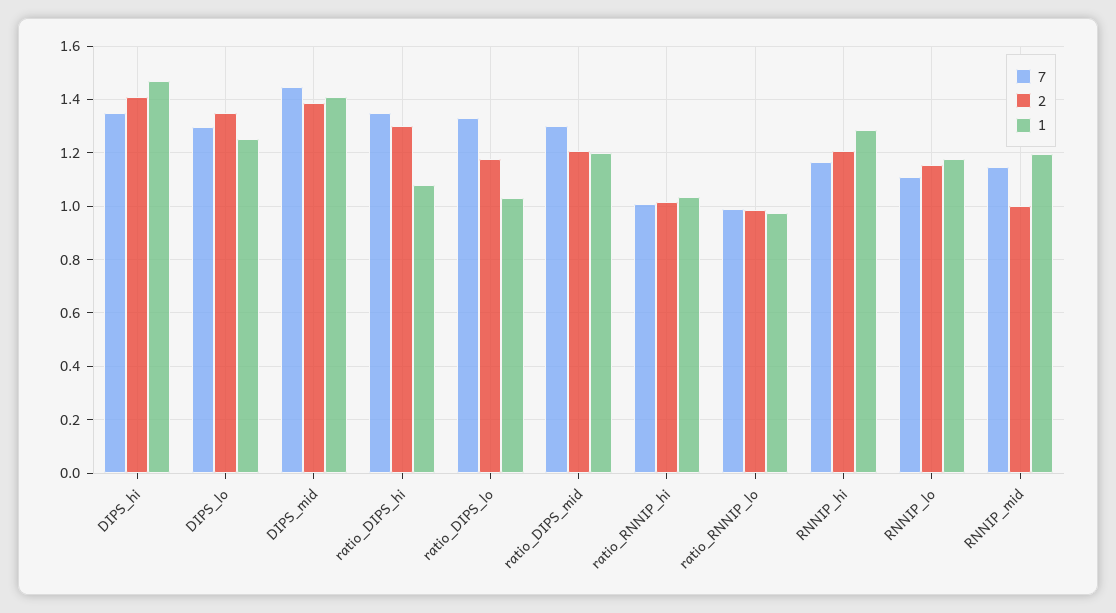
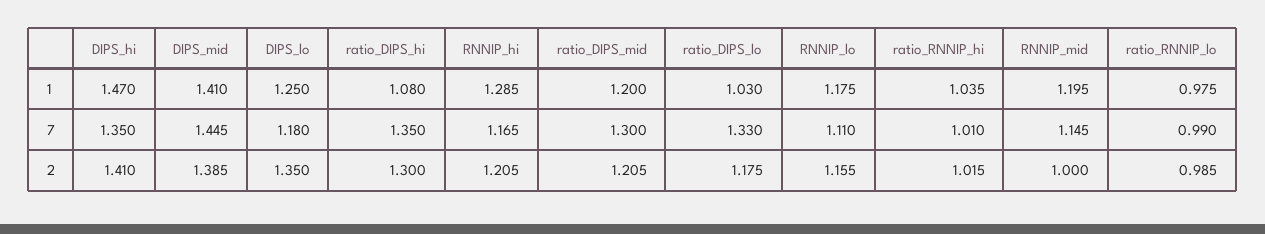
  {
    "7": {
      "DIPS_hi": 1.35,
-     "DIPS_lo": 1.3,
+     "DIPS_lo": 1.18,
      "DIPS_mid": 1.445,
      "ratio_DIPS_hi": 1.35,
      "ratio_DIPS_lo": 1.33,
      "ratio_DIPS_mid": 1.3,
      "ratio_RNNIP_hi": 1.01,
      "ratio_RNNIP_lo": 0.99,
      "RNNIP_hi": 1.165,
      "RNNIP_lo": 1.11,
      "RNNIP_mid": 1.145
    },
    "2": {
      "DIPS_hi": 1.41,
      "DIPS_lo": 1.35,
      "DIPS_mid": 1.385,
      "ratio_DIPS_hi": 1.3,
      "ratio_DIPS_lo": 1.175,
      "ratio_DIPS_mid": 1.205,
      "ratio_RNNIP_hi": 1.015,
      "ratio_RNNIP_lo": 0.985,
      "RNNIP_hi": 1.205,
      "RNNIP_lo": 1.155,
      "RNNIP_mid": 1
    },
    "1": {
      "DIPS_hi": 1.47,
      "DIPS_lo": 1.25,
      "DIPS_mid": 1.41,
      "ratio_DIPS_hi": 1.08,
      "ratio_DIPS_lo": 1.03,
      "ratio_DIPS_mid": 1.2,
      "ratio_RNNIP_hi": 1.035,
      "ratio_RNNIP_lo": 0.975,
      "RNNIP_hi": 1.285,
      "RNNIP_lo": 1.175,
      "RNNIP_mid": 1.195
    }
  }

